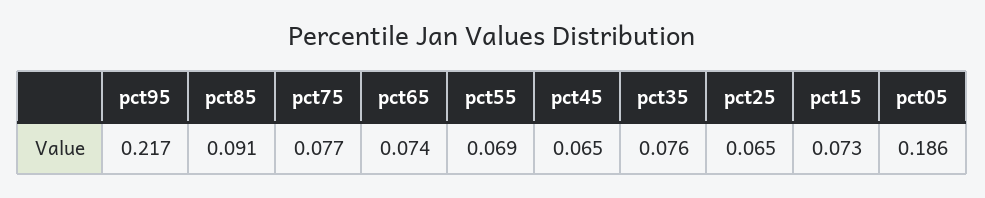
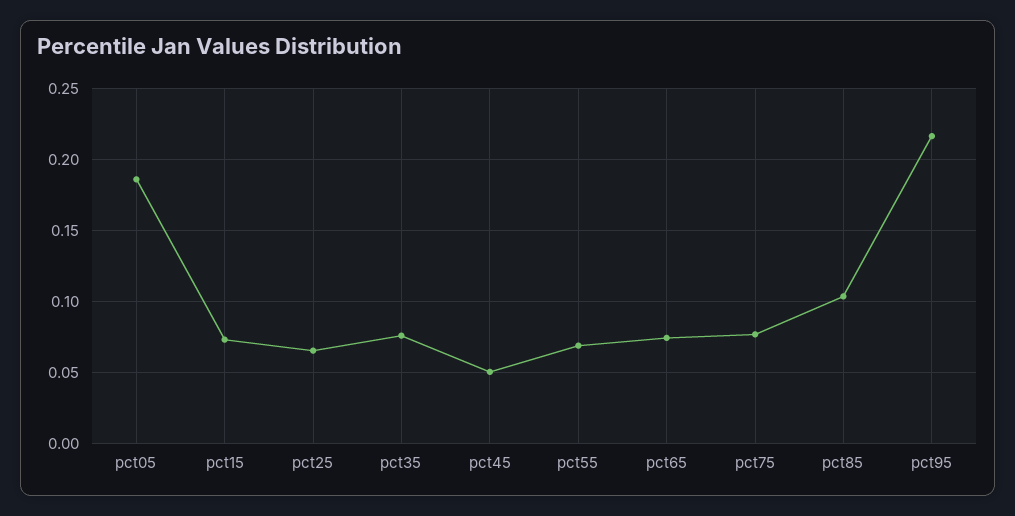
  {
    "pct95": 0.217,
-   "pct85": 0.091,
+   "pct85": 0.105,
    "pct75": 0.077,
    "pct65": 0.074,
    "pct55": 0.069,
-   "pct45": 0.065,
+   "pct45": 0.05,
    "pct35": 0.076,
    "pct25": 0.065,
    "pct15": 0.073,
    "pct05": 0.186
  }

